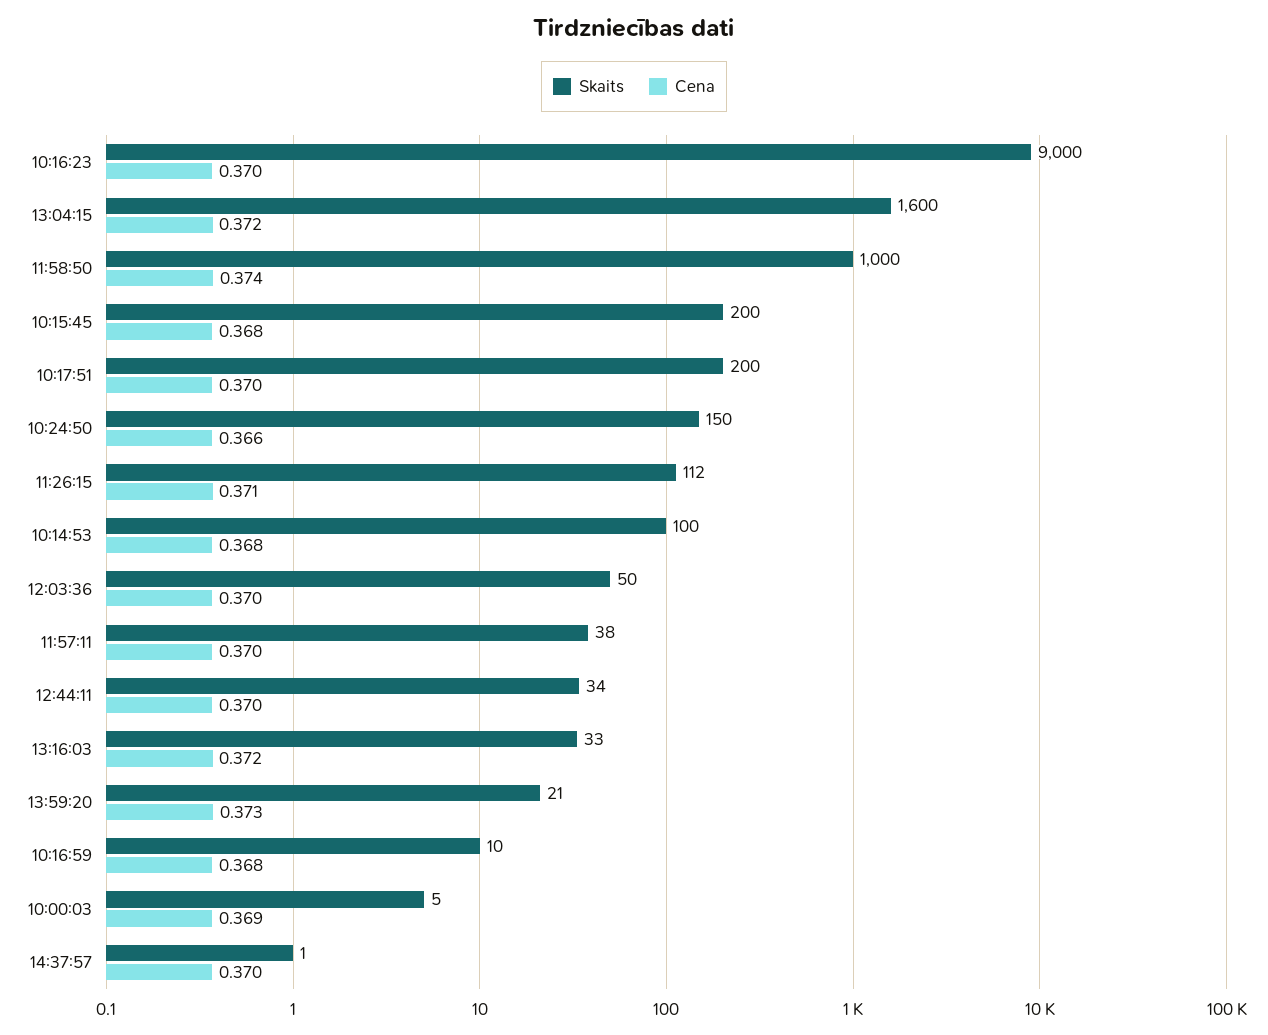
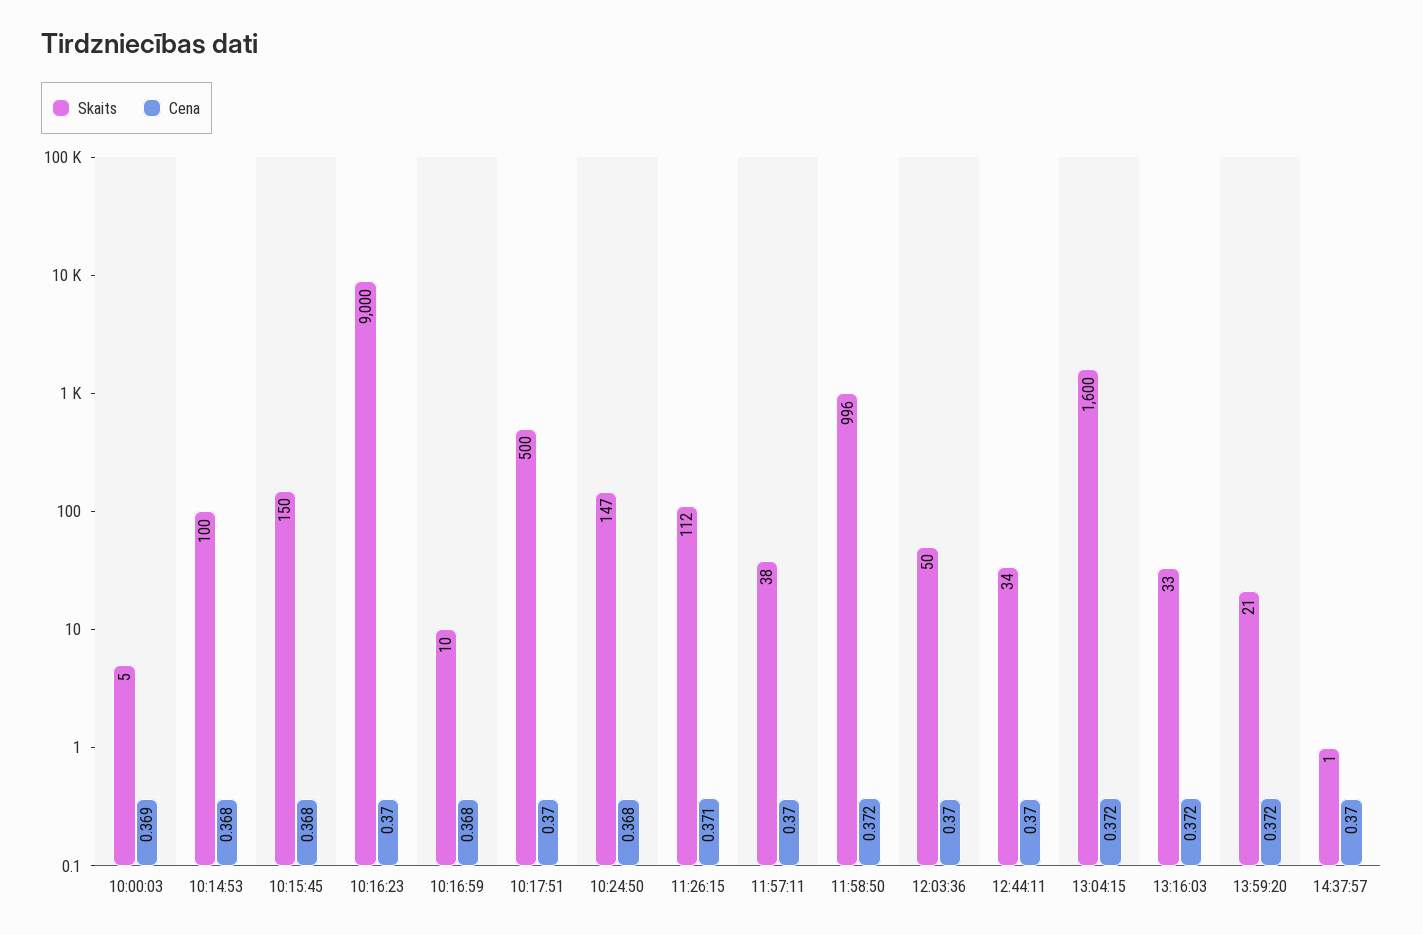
  {
    "Skaits": {
      "10:16:23": 9000,
      "13:04:15": 1600,
-     "11:58:50": 1000,
+     "11:58:50": 996,
-     "10:15:45": 200,
+     "10:15:45": 150,
-     "10:17:51": 200,
+     "10:17:51": 500,
-     "10:24:50": 150,
+     "10:24:50": 147,
      "11:26:15": 112,
      "10:14:53": 100,
      "12:03:36": 50,
      "11:57:11": 38,
      "12:44:11": 34,
      "13:16:03": 33,
      "13:59:20": 21,
      "10:16:59": 10,
      "10:00:03": 5,
      "14:37:57": 1
    },
    "Cena": {
      "10:16:23": 0.37,
      "13:04:15": 0.372,
-     "11:58:50": 0.374,
+     "11:58:50": 0.372,
      "10:15:45": 0.368,
      "10:17:51": 0.37,
-     "10:24:50": 0.366,
+     "10:24:50": 0.368,
      "11:26:15": 0.371,
      "10:14:53": 0.368,
      "12:03:36": 0.37,
      "11:57:11": 0.37,
      "12:44:11": 0.37,
      "13:16:03": 0.372,
-     "13:59:20": 0.373,
+     "13:59:20": 0.372,
      "10:16:59": 0.368,
      "10:00:03": 0.369,
      "14:37:57": 0.37
    }
  }

